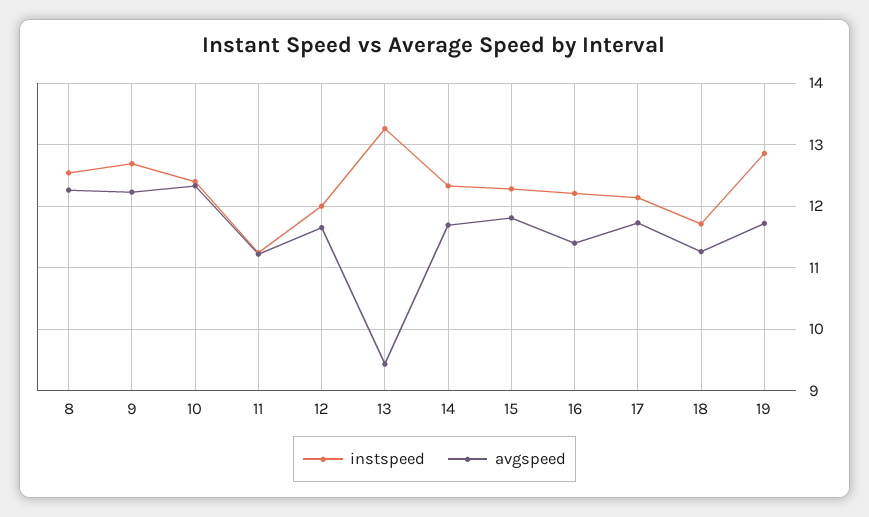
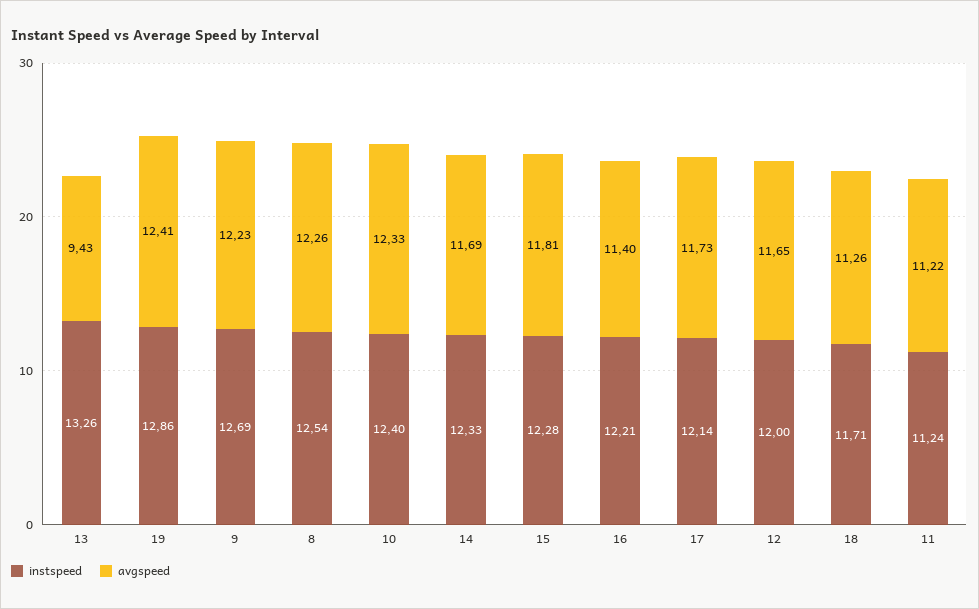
  {
    "instspeed": {
      "8": 12.54,
      "9": 12.69,
      "10": 12.4,
      "11": 11.24,
      "12": 12,
      "13": 13.26,
      "14": 12.33,
      "15": 12.28,
      "16": 12.21,
      "17": 12.14,
      "18": 11.71,
      "19": 12.86
    },
    "avgspeed": {
      "8": 12.26,
      "9": 12.23,
      "10": 12.33,
      "11": 11.22,
      "12": 11.65,
      "13": 9.43,
      "14": 11.69,
      "15": 11.81,
      "16": 11.4,
      "17": 11.73,
      "18": 11.26,
-     "19": 11.7
+     "19": 12.41
    }
  }

